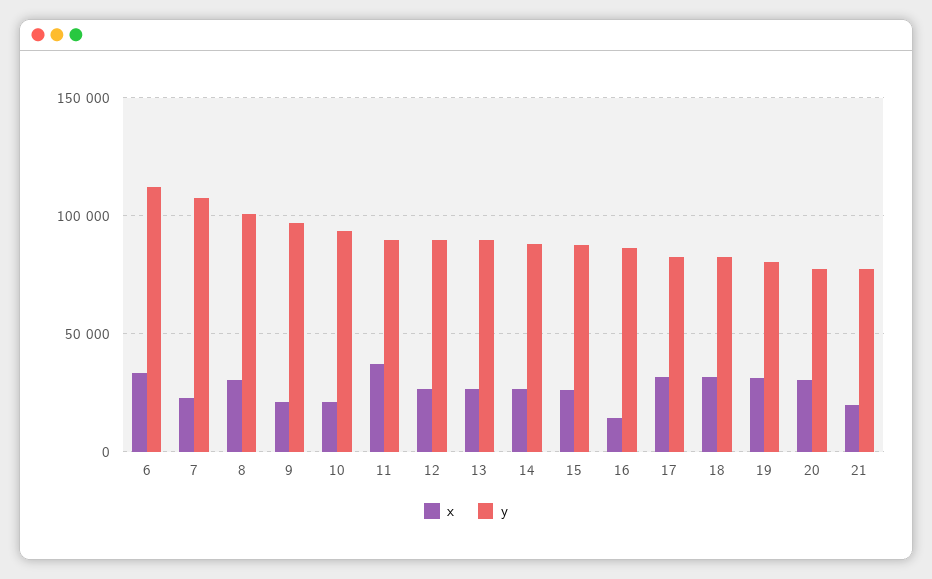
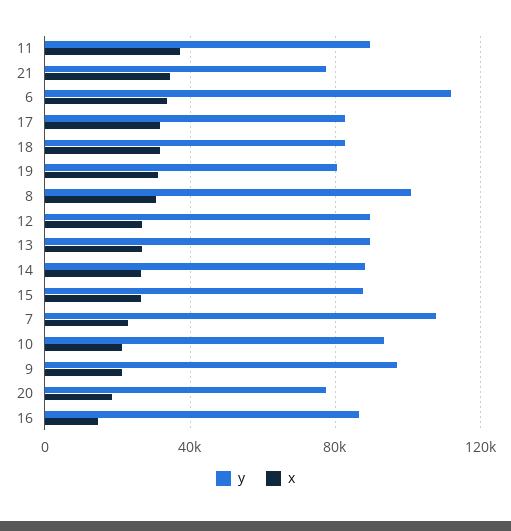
  {
    "x": {
      "6": 35000,
      "7": 25000,
      "8": 30000,
      "9": 20000,
      "10": 20000,
      "11": 35000,
      "12": 25000,
      "13": 25000,
      "14": 25000,
      "15": 25000,
      "16": 15000,
      "17": 30000,
      "18": 30000,
      "19": 30000,
-     "20": 30000,
+     "20": 20000,
-     "21": 20000
+     "21": 35000
    },
    "y": {
      "6": 110000,
      "7": 110000,
      "8": 100000,
      "9": 95000,
      "10": 95000,
      "11": 90000,
      "12": 90000,
      "13": 90000,
      "14": 90000,
      "15": 90000,
      "16": 85000,
      "17": 85000,
      "18": 85000,
      "19": 80000,
      "20": 75000,
      "21": 75000
    }
  }

